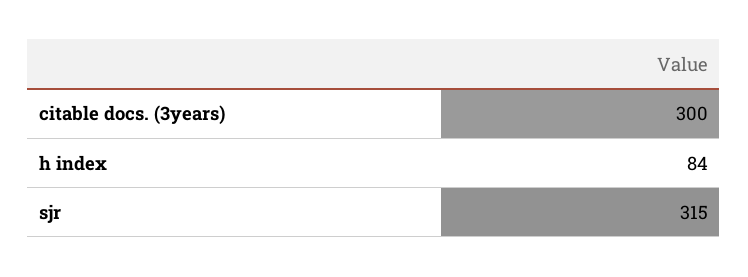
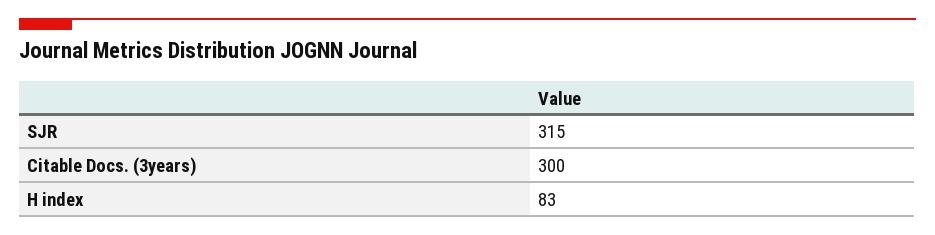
  {
    "citable docs. (3years)": 300,
-   "h index": 84,
+   "h index": 83,
    "sjr": 315
  }

